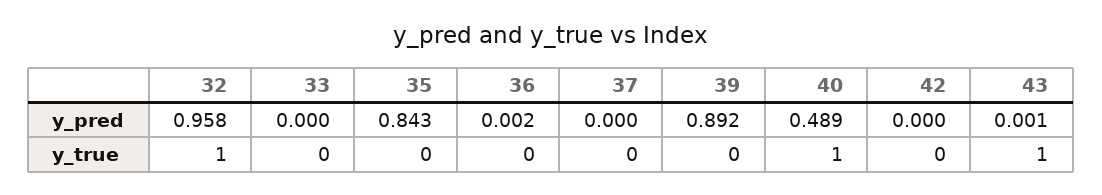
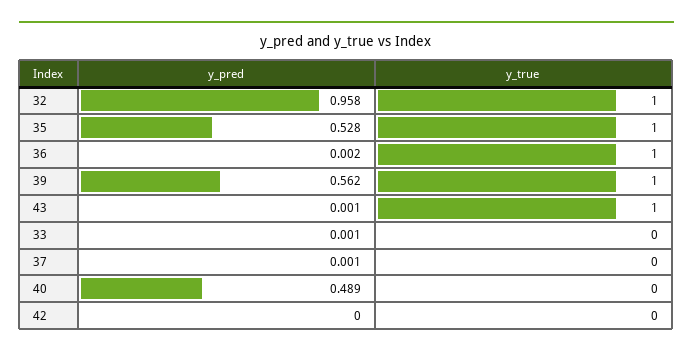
  {
    "32": {
      "y_pred": 0.958,
      "y_true": 1
    },
    "33": {
-     "y_pred": 0,
+     "y_pred": 0.001,
      "y_true": 0
    },
    "35": {
-     "y_pred": 0.843,
+     "y_pred": 0.528,
-     "y_true": 0
+     "y_true": 1
    },
    "36": {
      "y_pred": 0.002,
-     "y_true": 0
+     "y_true": 1
    },
    "37": {
-     "y_pred": 0,
+     "y_pred": 0.001,
      "y_true": 0
    },
    "39": {
-     "y_pred": 0.892,
+     "y_pred": 0.562,
-     "y_true": 0
+     "y_true": 1
    },
    "40": {
      "y_pred": 0.489,
-     "y_true": 1
+     "y_true": 0
    },
    "42": {
      "y_pred": 0,
      "y_true": 0
    },
    "43": {
      "y_pred": 0.001,
      "y_true": 1
    }
  }

